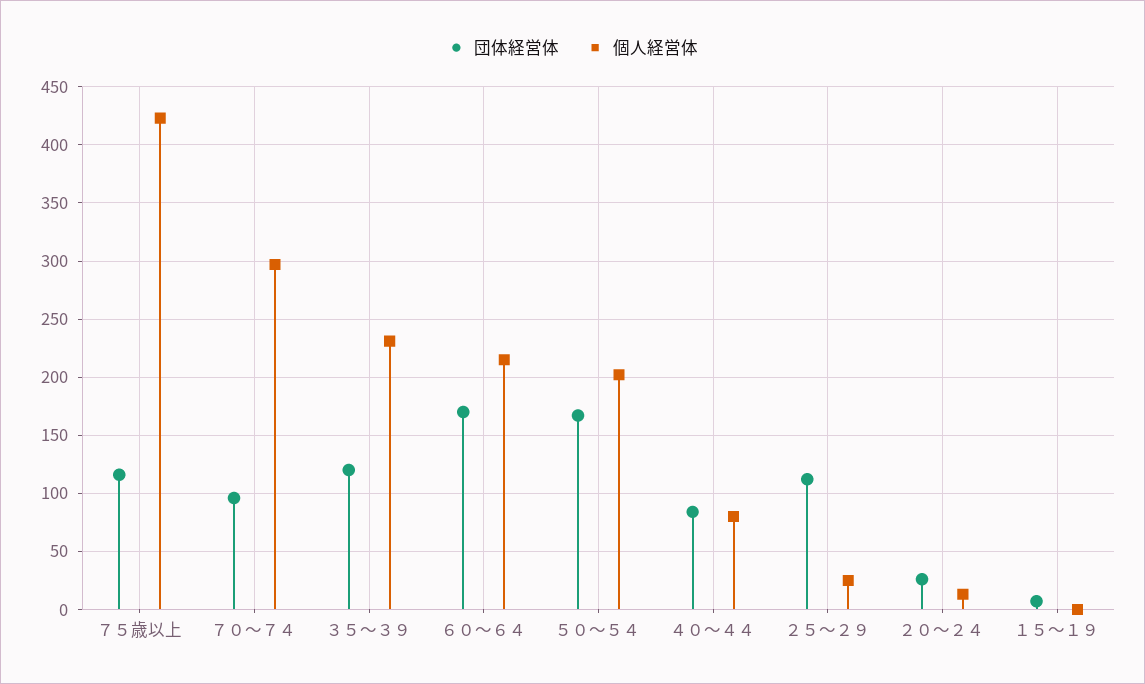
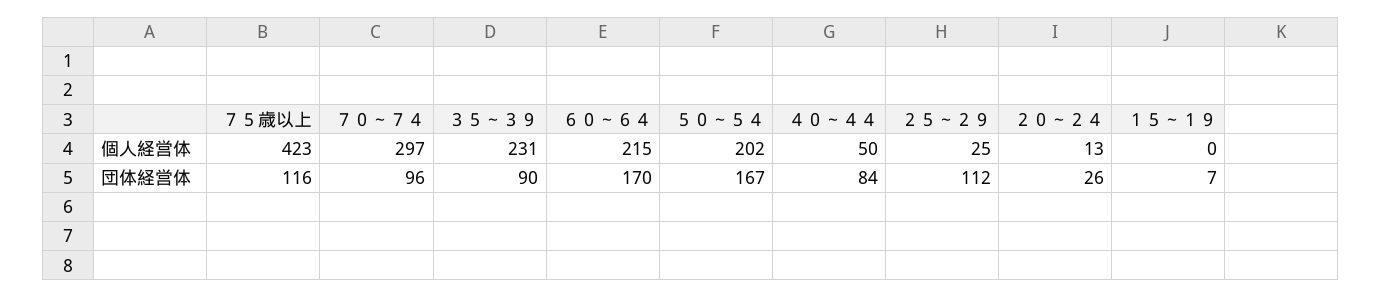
  {
    "団体経営体": {
      "７５歳以上": 116,
      "７０～７４": 96,
-     "３５～３９": 120,
+     "３５～３９": 90,
      "６０～６４": 170,
      "５０～５４": 167,
      "４０～４４": 84,
      "２５～２９": 112,
      "２０～２４": 26,
      "１５～１９": 7
    },
    "個人経営体": {
      "７５歳以上": 423,
      "７０～７４": 297,
      "３５～３９": 231,
      "６０～６４": 215,
      "５０～５４": 202,
-     "４０～４４": 80,
+     "４０～４４": 50,
      "２５～２９": 25,
      "２０～２４": 13,
      "１５～１９": 0
    }
  }

